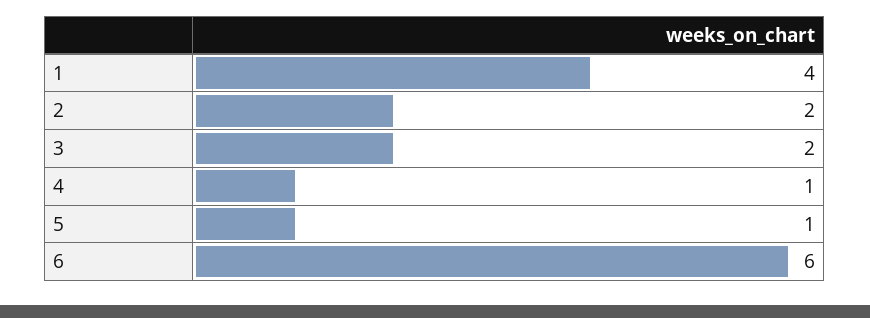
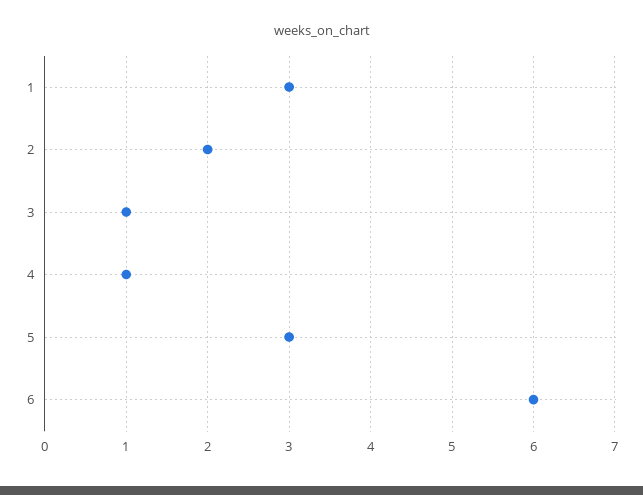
  {
-   "1": 4,
+   "1": 3,
    "2": 2,
-   "3": 2,
+   "3": 1,
    "4": 1,
-   "5": 1,
+   "5": 3,
    "6": 6
  }

